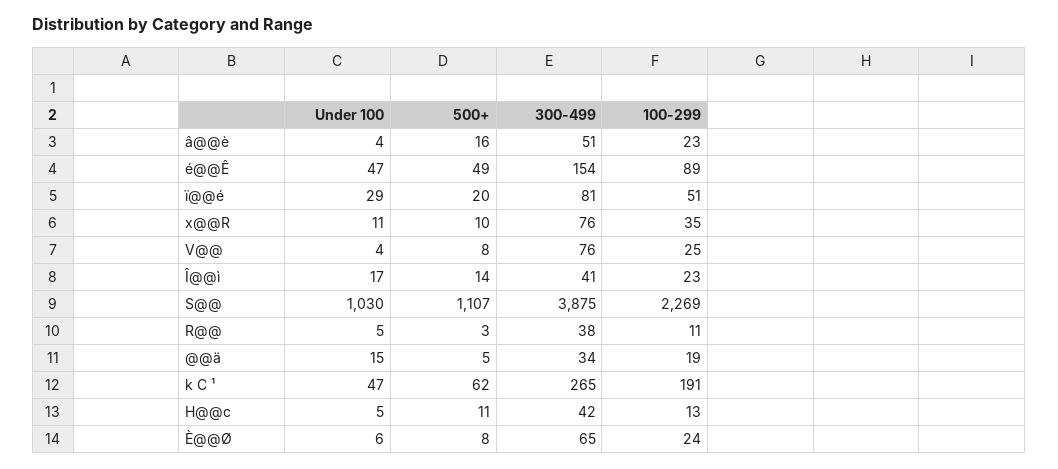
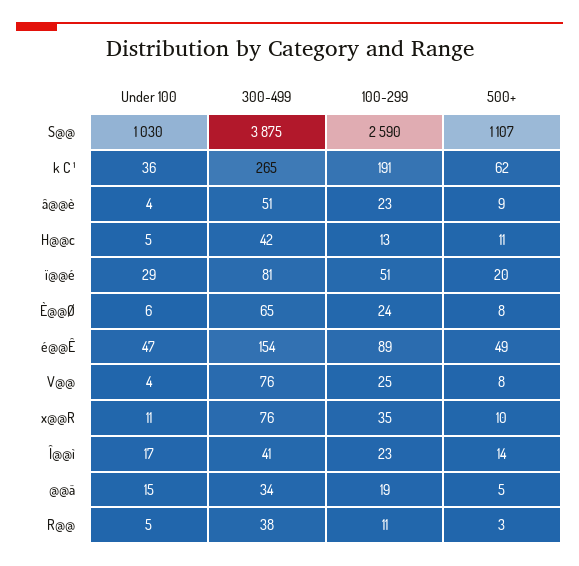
  {
    "Under 100": {
      "â@@è": 4,
      "é@@Ê": 47,
      "ï@@é": 29,
      "x@@R": 11,
      "V@@": 4,
      "Î@@ì": 17,
      "S@@": 1030,
      "R@@": 5,
      "@@ä": 15,
-     "k C ¹": 47,
+     "k C ¹": 36,
      "H@@c": 5,
      "È@@Ø": 6
    },
    "500+": {
-     "â@@è": 16,
+     "â@@è": 9,
      "é@@Ê": 49,
      "ï@@é": 20,
      "x@@R": 10,
      "V@@": 8,
      "Î@@ì": 14,
      "S@@": 1107,
      "R@@": 3,
      "@@ä": 5,
      "k C ¹": 62,
      "H@@c": 11,
      "È@@Ø": 8
    },
    "300-499": {
      "â@@è": 51,
      "é@@Ê": 154,
      "ï@@é": 81,
      "x@@R": 76,
      "V@@": 76,
      "Î@@ì": 41,
      "S@@": 3875,
      "R@@": 38,
      "@@ä": 34,
      "k C ¹": 265,
      "H@@c": 42,
      "È@@Ø": 65
    },
    "100-299": {
      "â@@è": 23,
      "é@@Ê": 89,
      "ï@@é": 51,
      "x@@R": 35,
      "V@@": 25,
      "Î@@ì": 23,
-     "S@@": 2269,
+     "S@@": 2590,
      "R@@": 11,
      "@@ä": 19,
      "k C ¹": 191,
      "H@@c": 13,
      "È@@Ø": 24
    }
  }

